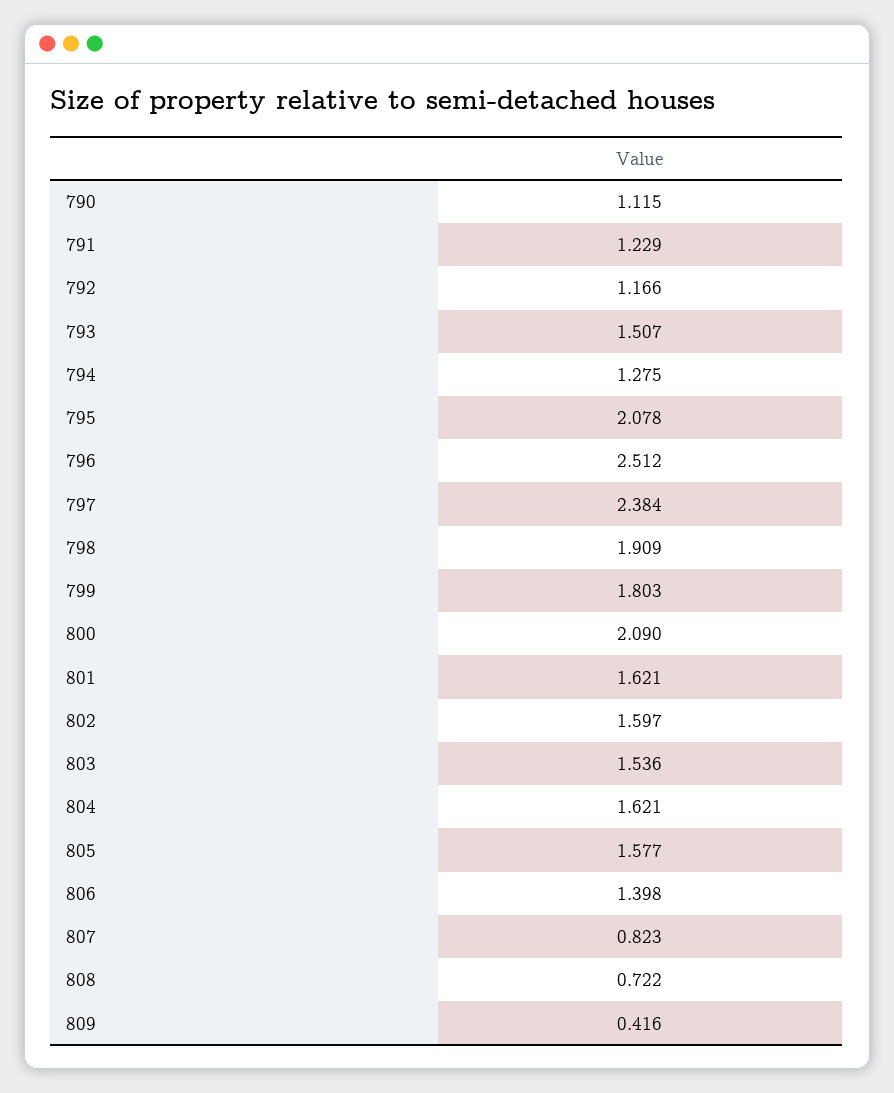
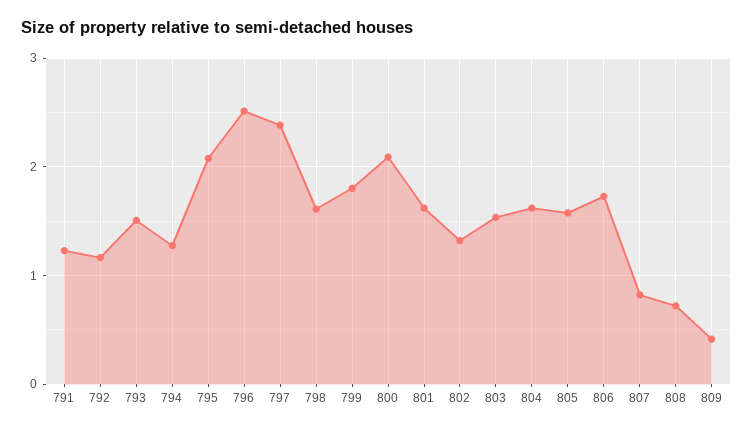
  {
-   "790": 1.115,
    "791": 1.229,
    "792": 1.166,
    "793": 1.507,
    "794": 1.275,
    "795": 2.078,
    "796": 2.512,
    "797": 2.384,
-   "798": 1.909,
+   "798": 1.6,
    "799": 1.803,
    "800": 2.09,
    "801": 1.621,
-   "802": 1.597,
+   "802": 1.3,
    "803": 1.536,
    "804": 1.621,
    "805": 1.577,
-   "806": 1.398,
+   "806": 1.7,
    "807": 0.823,
    "808": 0.722,
    "809": 0.416
  }

